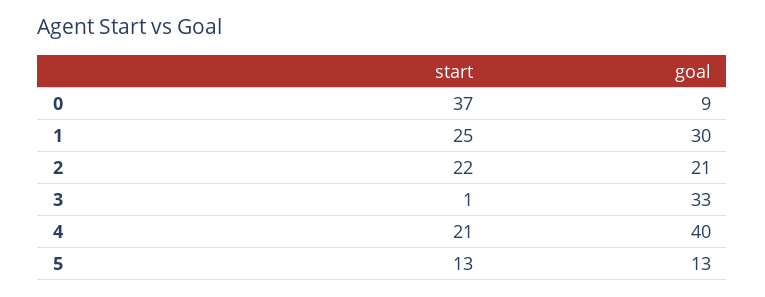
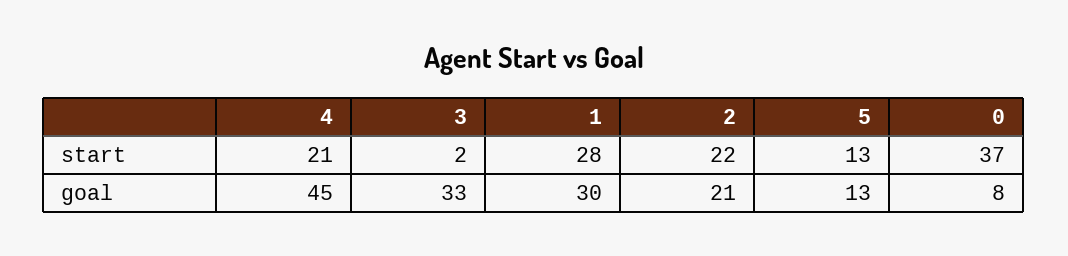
  {
    "start": {
      "0": 37,
-     "1": 25,
+     "1": 28,
      "2": 22,
-     "3": 1,
+     "3": 2,
      "4": 21,
      "5": 13
    },
    "goal": {
-     "0": 9,
+     "0": 8,
      "1": 30,
      "2": 21,
      "3": 33,
-     "4": 40,
+     "4": 45,
      "5": 13
    }
  }

